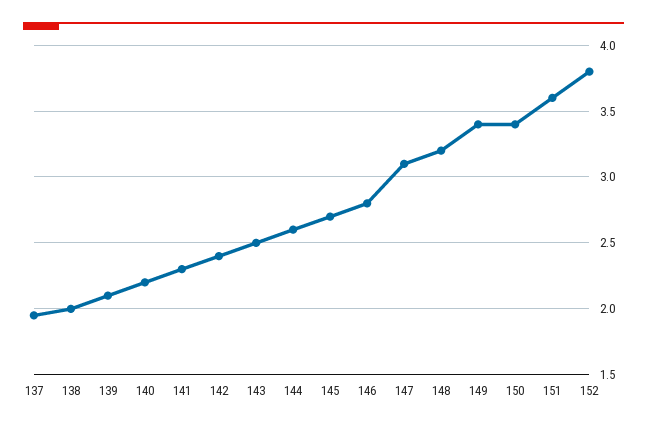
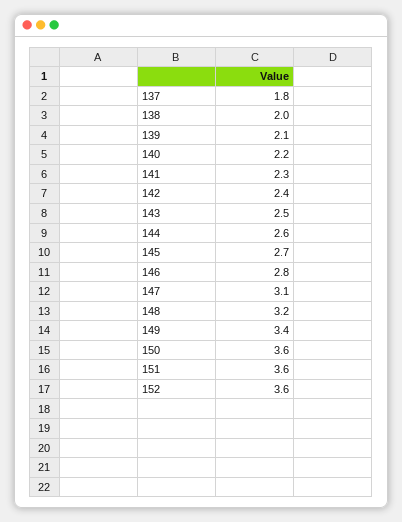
  {
-   "137": 1.95,
+   "137": 1.8,
    "138": 2,
    "139": 2.1,
    "140": 2.2,
    "141": 2.3,
    "142": 2.4,
    "143": 2.5,
    "144": 2.6,
    "145": 2.7,
    "146": 2.8,
    "147": 3.1,
    "148": 3.2,
    "149": 3.4,
-   "150": 3.4,
+   "150": 3.6,
    "151": 3.6,
-   "152": 3.8
+   "152": 3.6
  }

